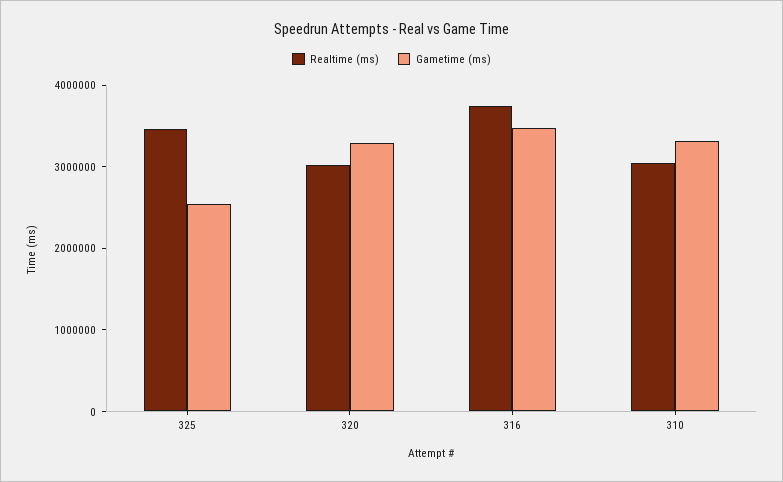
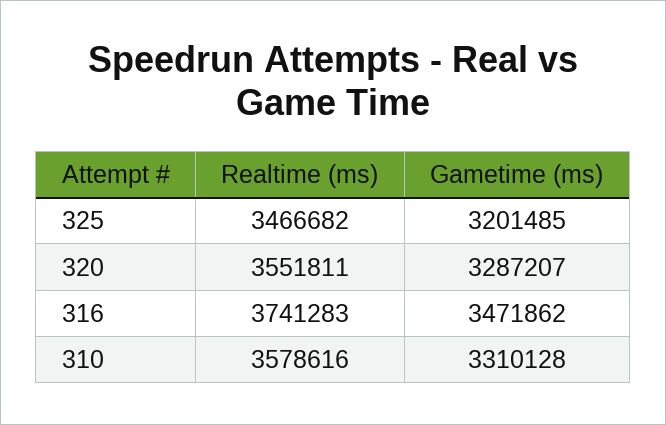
  {
    "Realtime (ms)": {
      "325": 3466682,
-     "320": 3000000,
+     "320": 3551811,
      "316": 3741283,
-     "310": 3000000
+     "310": 3578616
    },
    "Gametime (ms)": {
-     "325": 2600000,
+     "325": 3201485,
      "320": 3287207,
      "316": 3471862,
      "310": 3310128
    }
  }

